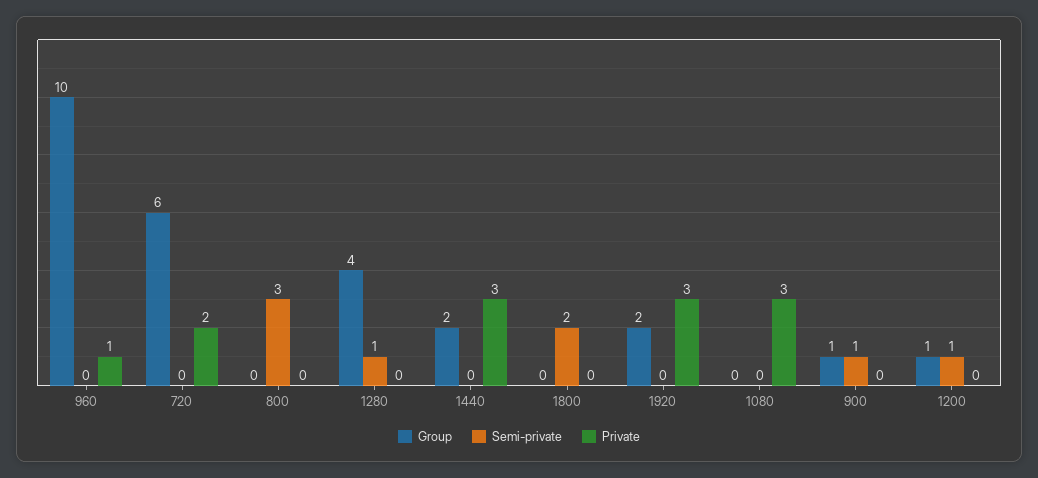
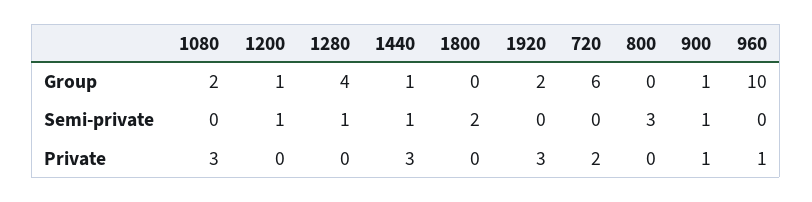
  {
    "Group": {
      "960": 10,
      "720": 6,
      "800": 0,
      "1280": 4,
-     "1440": 2,
+     "1440": 1,
      "1800": 0,
      "1920": 2,
-     "1080": 0,
+     "1080": 2,
      "900": 1,
      "1200": 1
    },
    "Semi-private": {
      "960": 0,
      "720": 0,
      "800": 3,
      "1280": 1,
-     "1440": 0,
+     "1440": 1,
      "1800": 2,
      "1920": 0,
      "1080": 0,
      "900": 1,
      "1200": 1
    },
    "Private": {
      "960": 1,
      "720": 2,
      "800": 0,
      "1280": 0,
      "1440": 3,
      "1800": 0,
      "1920": 3,
      "1080": 3,
-     "900": 0,
+     "900": 1,
      "1200": 0
    }
  }

